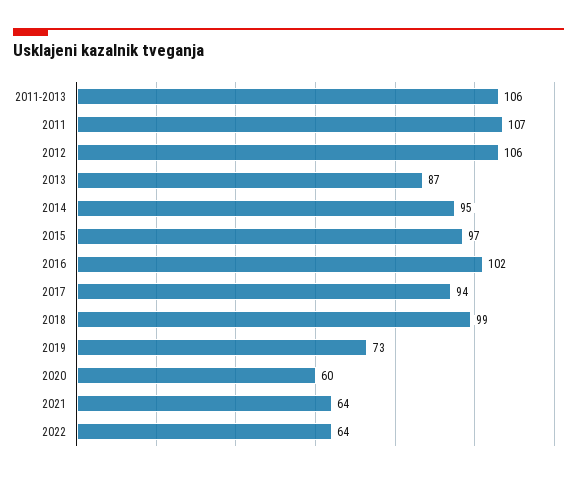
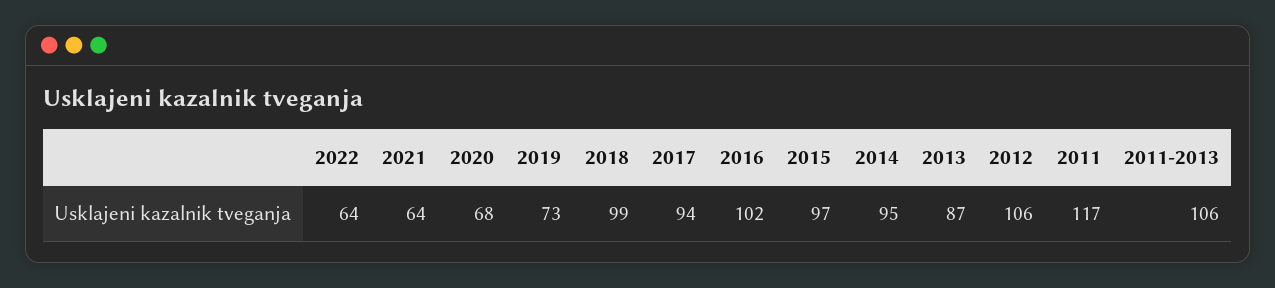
  {
    "2011-2013": 106,
-   "2011": 107,
+   "2011": 117,
    "2012": 106,
    "2013": 87,
    "2014": 95,
    "2015": 97,
    "2016": 102,
    "2017": 94,
    "2018": 99,
    "2019": 73,
-   "2020": 60,
+   "2020": 68,
    "2021": 64,
    "2022": 64
  }

